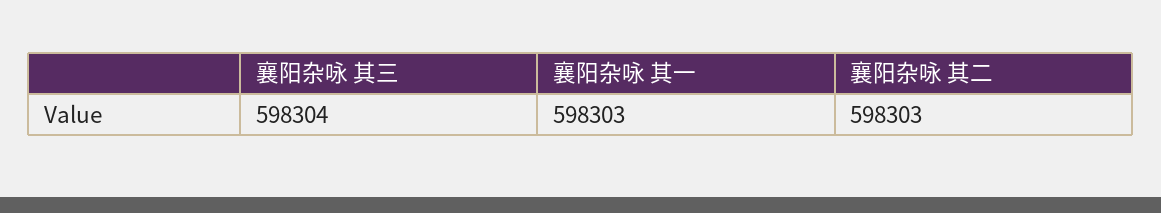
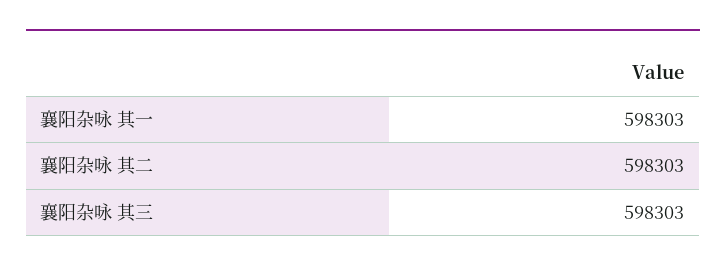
  {
-   "襄阳杂咏 其三": 598304,
+   "襄阳杂咏 其三": 598303,
    "襄阳杂咏 其一": 598303,
    "襄阳杂咏 其二": 598303
  }

